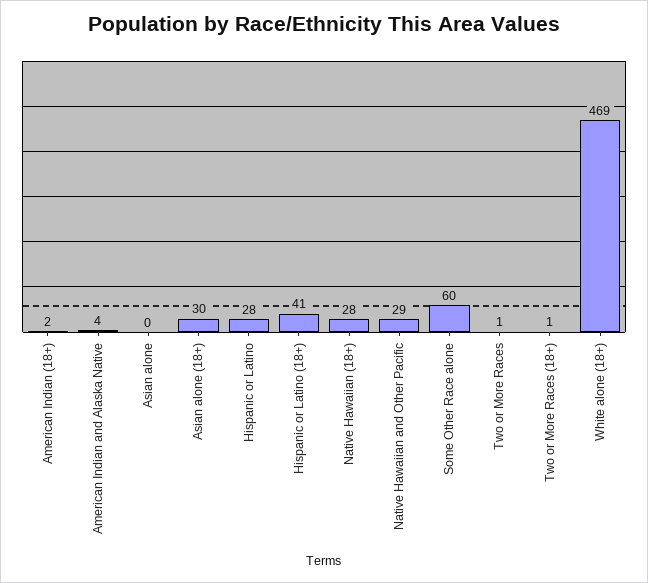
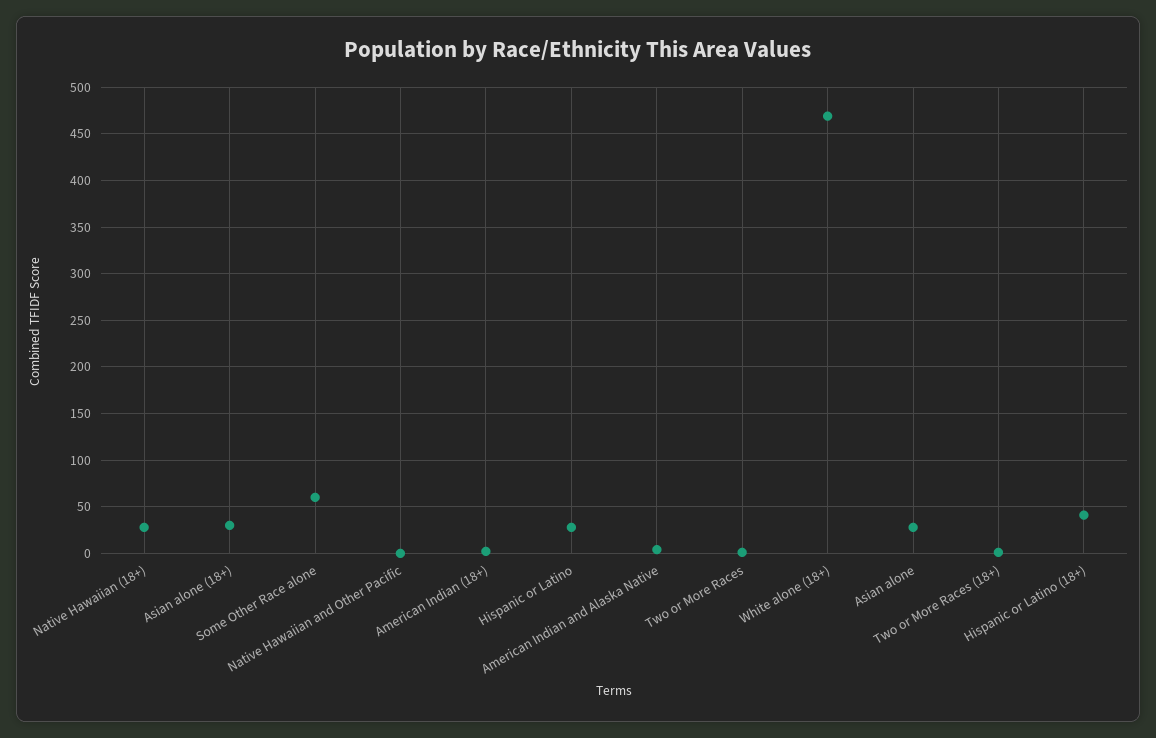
  {
    "American Indian (18+)": 2,
    "American Indian and Alaska Native": 4,
-   "Asian alone": 0,
+   "Asian alone": 30,
    "Asian alone (18+)": 30,
    "Hispanic or Latino": 28,
    "Hispanic or Latino (18+)": 41,
    "Native Hawaiian (18+)": 28,
-   "Native Hawaiian and Other Pacific": 29,
+   "Native Hawaiian and Other Pacific": 0,
    "Some Other Race alone": 60,
    "Two or More Races": 1,
    "Two or More Races (18+)": 1,
    "White alone (18+)": 469
  }

